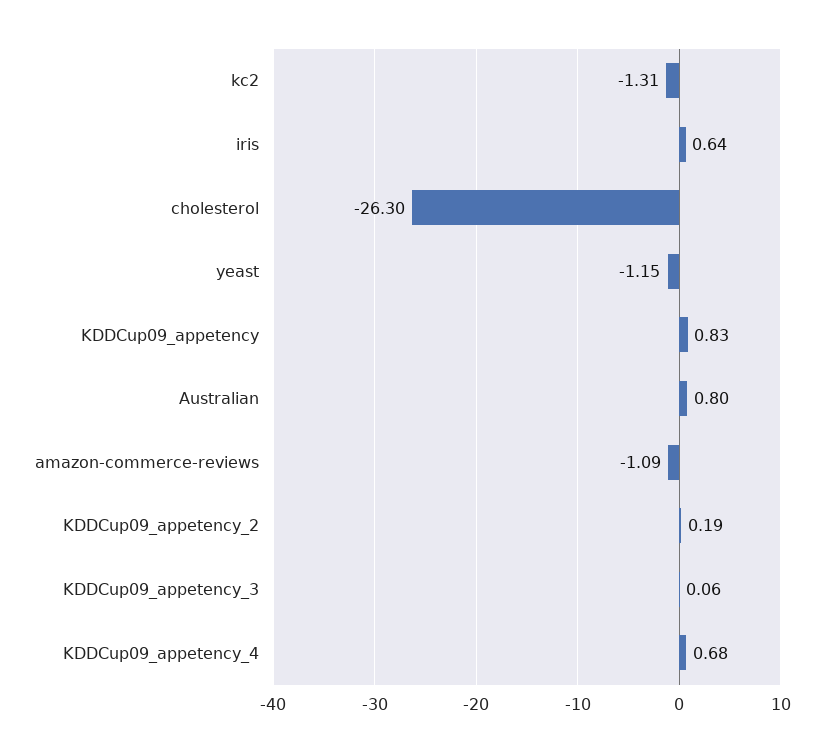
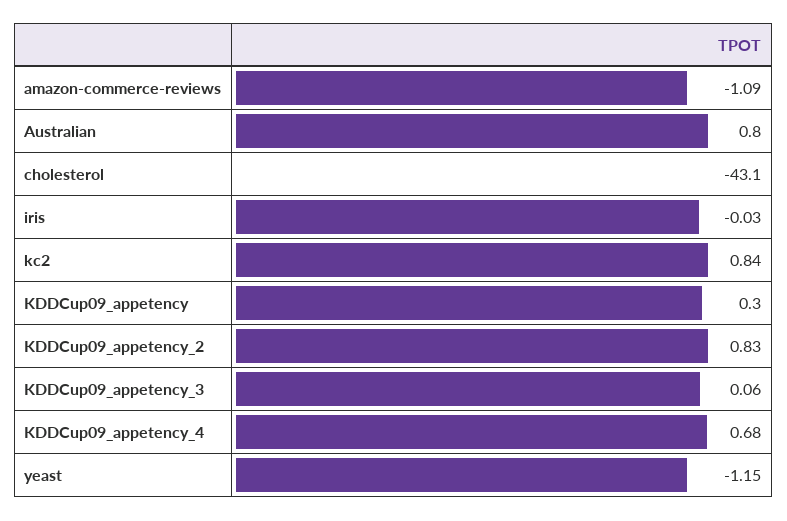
  {
-   "kc2": -1.31,
+   "kc2": 0.84,
-   "iris": 0.64,
+   "iris": -0.03,
-   "cholesterol": -26.3,
+   "cholesterol": -43.1,
    "yeast": -1.15,
-   "KDDCup09_appetency": 0.83,
+   "KDDCup09_appetency": 0.3,
    "Australian": 0.8,
    "amazon-commerce-reviews": -1.09,
-   "KDDCup09_appetency_2": 0.19,
+   "KDDCup09_appetency_2": 0.83,
    "KDDCup09_appetency_3": 0.06,
    "KDDCup09_appetency_4": 0.68
  }

